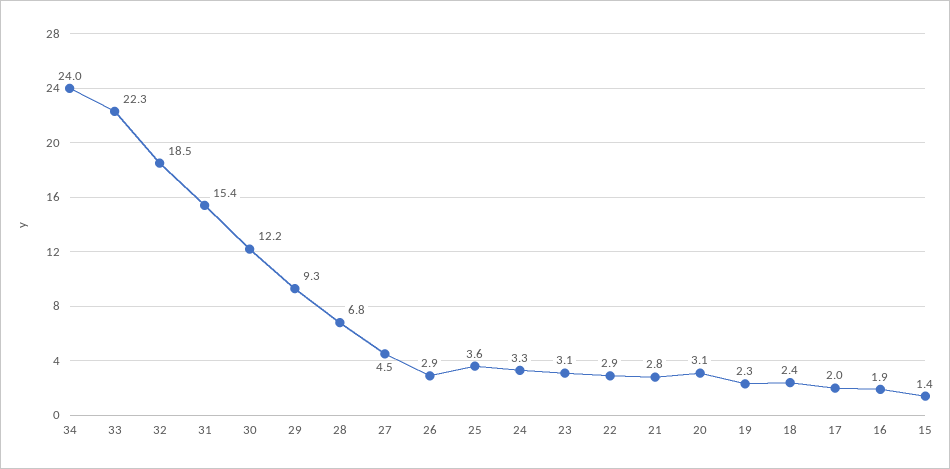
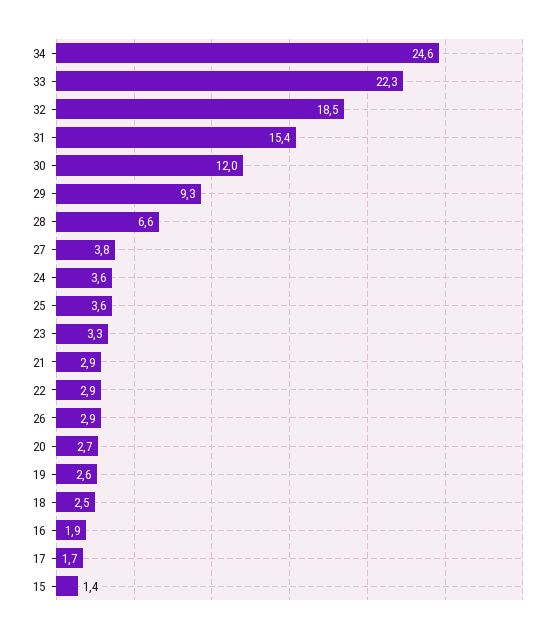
  {
-   "34": 24,
+   "34": 24.6,
    "33": 22.3,
    "32": 18.5,
    "31": 15.4,
-   "30": 12.2,
+   "30": 12,
    "29": 9.3,
-   "28": 6.8,
+   "28": 6.6,
-   "27": 4.5,
+   "27": 3.8,
    "26": 2.9,
    "25": 3.6,
-   "24": 3.3,
+   "24": 3.6,
-   "23": 3.1,
+   "23": 3.3,
    "22": 2.9,
-   "21": 2.8,
+   "21": 2.9,
-   "20": 3.1,
+   "20": 2.7,
-   "19": 2.3,
+   "19": 2.6,
-   "18": 2.4,
+   "18": 2.5,
-   "17": 2,
+   "17": 1.7,
    "16": 1.9,
    "15": 1.4
  }

